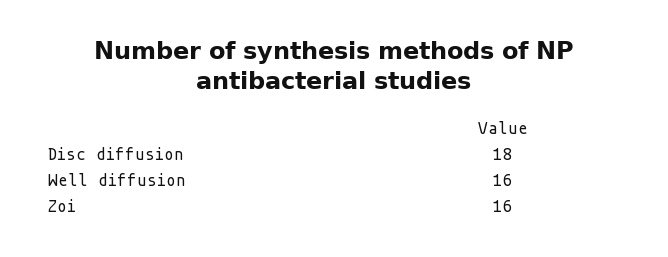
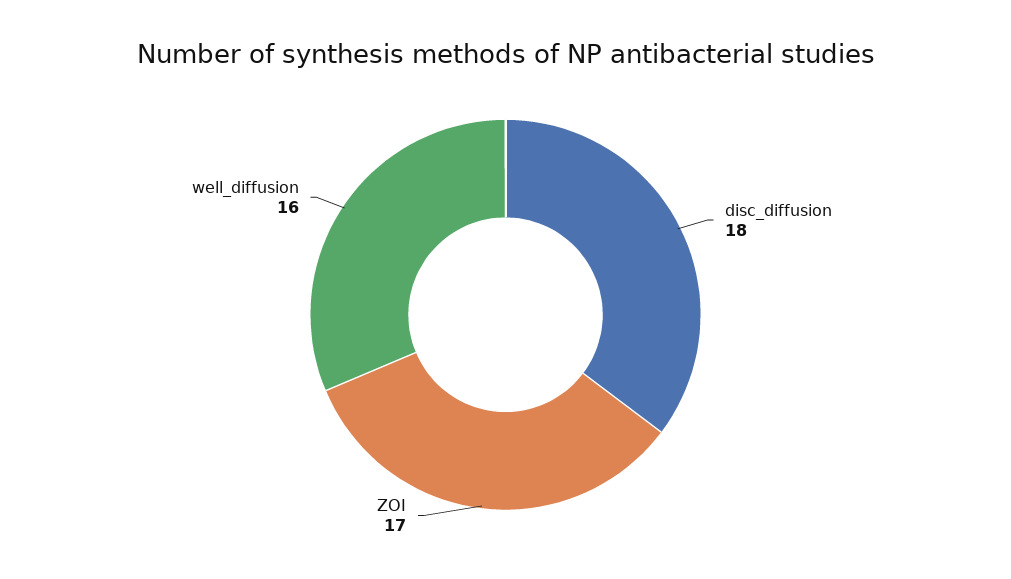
  {
    "Disc diffusion": 18,
    "Well diffusion": 16,
-   "Zoi": 16
+   "Zoi": 17
  }

